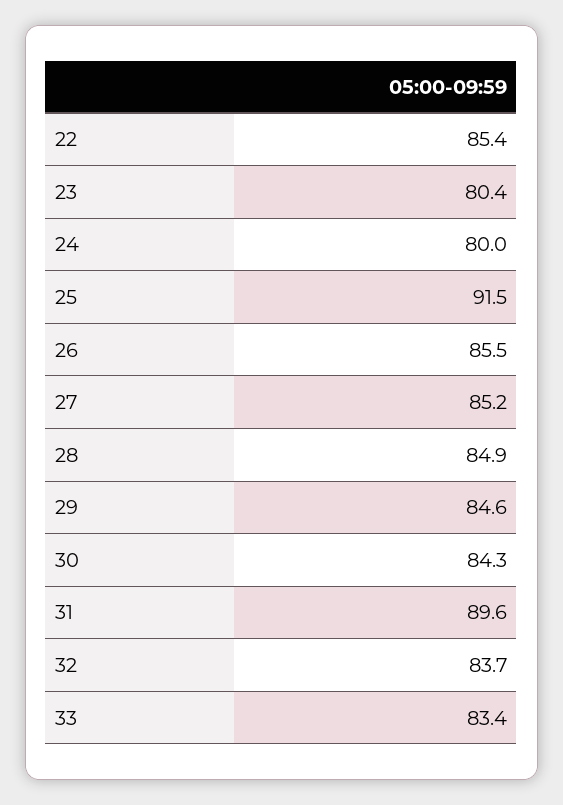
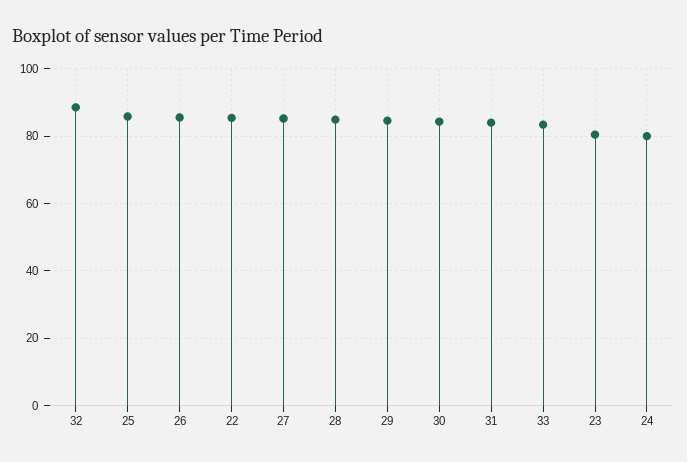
  {
    "22": 85.4,
    "23": 80.4,
    "24": 80,
-   "25": 91.5,
+   "25": 86,
    "26": 85.5,
    "27": 85.2,
    "28": 84.9,
    "29": 84.6,
    "30": 84.3,
-   "31": 89.6,
+   "31": 84,
-   "32": 83.7,
+   "32": 88,
    "33": 83.4
  }

